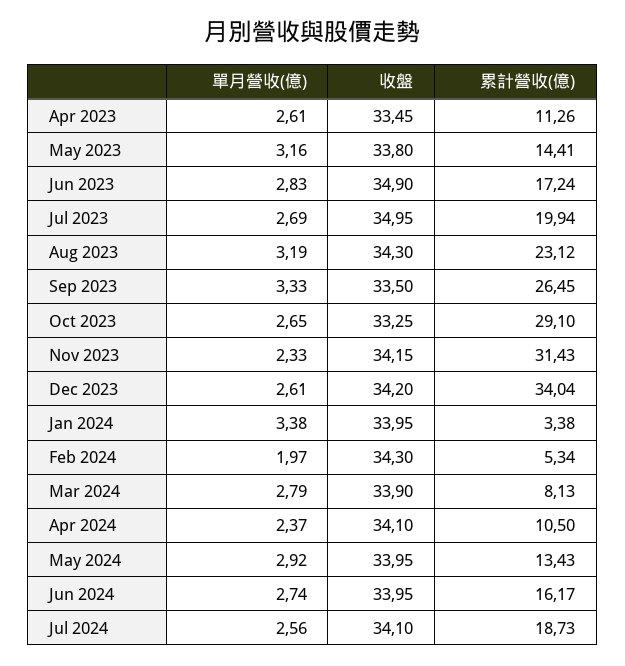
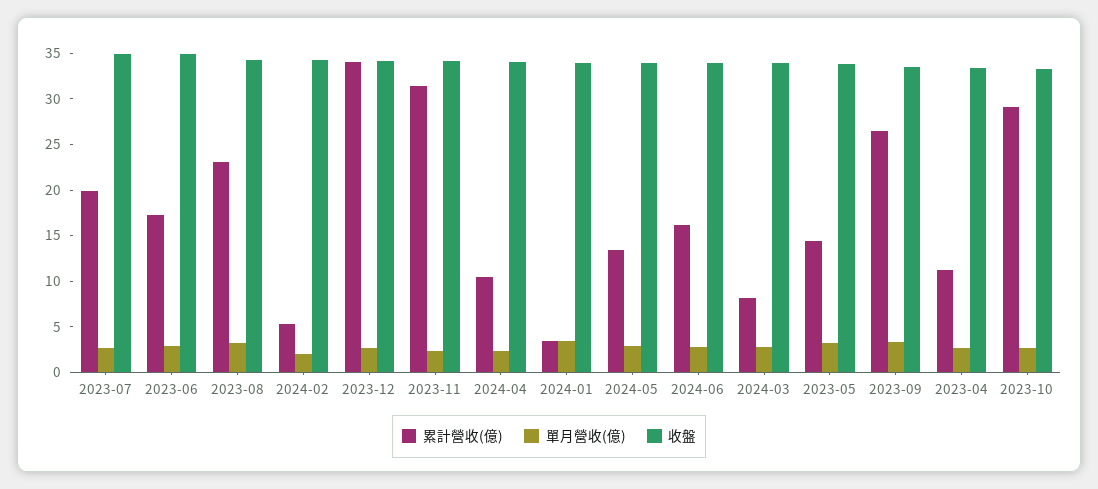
  {
    "單月營收(億)": {
      "Apr 2023": 2.61,
      "May 2023": 3.16,
      "Jun 2023": 2.83,
      "Jul 2023": 2.69,
      "Aug 2023": 3.19,
      "Sep 2023": 3.33,
      "Oct 2023": 2.65,
      "Nov 2023": 2.33,
      "Dec 2023": 2.61,
      "Jan 2024": 3.38,
      "Feb 2024": 1.97,
      "Mar 2024": 2.79,
      "Apr 2024": 2.37,
      "May 2024": 2.92,
-     "Jun 2024": 2.74,
+     "Jun 2024": 2.74
-     "Jul 2024": 2.56
    },
    "收盤": {
      "Apr 2023": 33.45,
      "May 2023": 33.8,
      "Jun 2023": 34.9,
      "Jul 2023": 34.95,
      "Aug 2023": 34.3,
      "Sep 2023": 33.5,
      "Oct 2023": 33.25,
      "Nov 2023": 34.15,
      "Dec 2023": 34.2,
      "Jan 2024": 33.95,
      "Feb 2024": 34.3,
      "Mar 2024": 33.9,
      "Apr 2024": 34.1,
      "May 2024": 33.95,
-     "Jun 2024": 33.95,
+     "Jun 2024": 33.95
-     "Jul 2024": 34.1
    },
    "累計營收(億)": {
      "Apr 2023": 11.26,
      "May 2023": 14.41,
      "Jun 2023": 17.24,
      "Jul 2023": 19.94,
      "Aug 2023": 23.12,
      "Sep 2023": 26.45,
      "Oct 2023": 29.1,
      "Nov 2023": 31.43,
      "Dec 2023": 34.04,
      "Jan 2024": 3.38,
      "Feb 2024": 5.34,
      "Mar 2024": 8.13,
      "Apr 2024": 10.5,
      "May 2024": 13.43,
-     "Jun 2024": 16.17,
+     "Jun 2024": 16.17
-     "Jul 2024": 18.73
    }
  }

